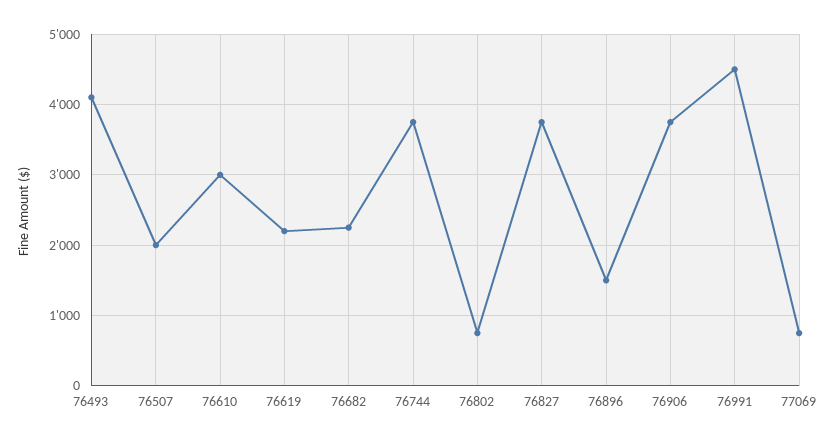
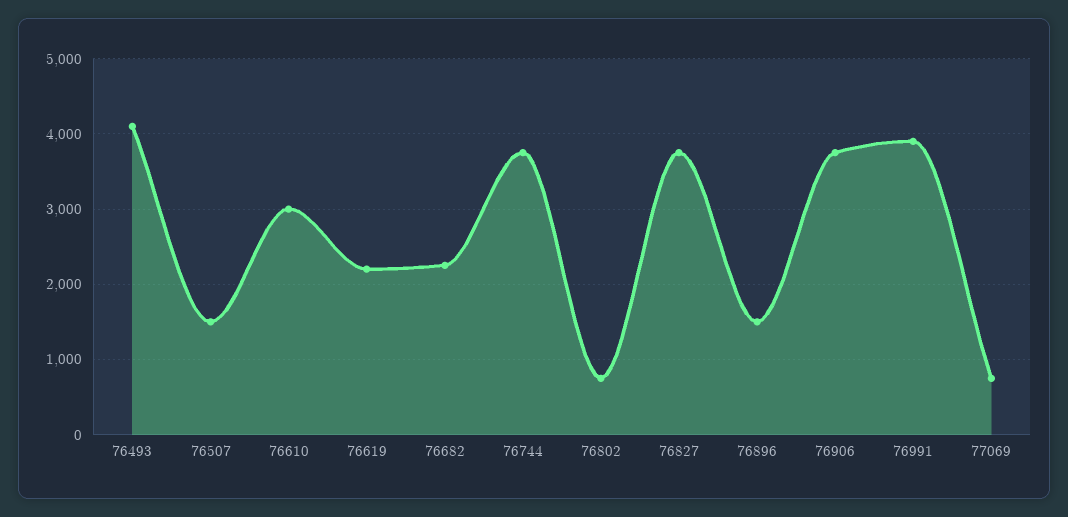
  {
    "76493": 4100,
-   "76507": 2000,
+   "76507": 1500,
    "76610": 3000,
    "76619": 2200,
    "76682": 2300,
    "76744": 3800,
    "76802": 800,
    "76827": 3800,
    "76896": 1500,
    "76906": 3800,
-   "76991": 4500,
+   "76991": 3900,
    "77069": 800
  }

